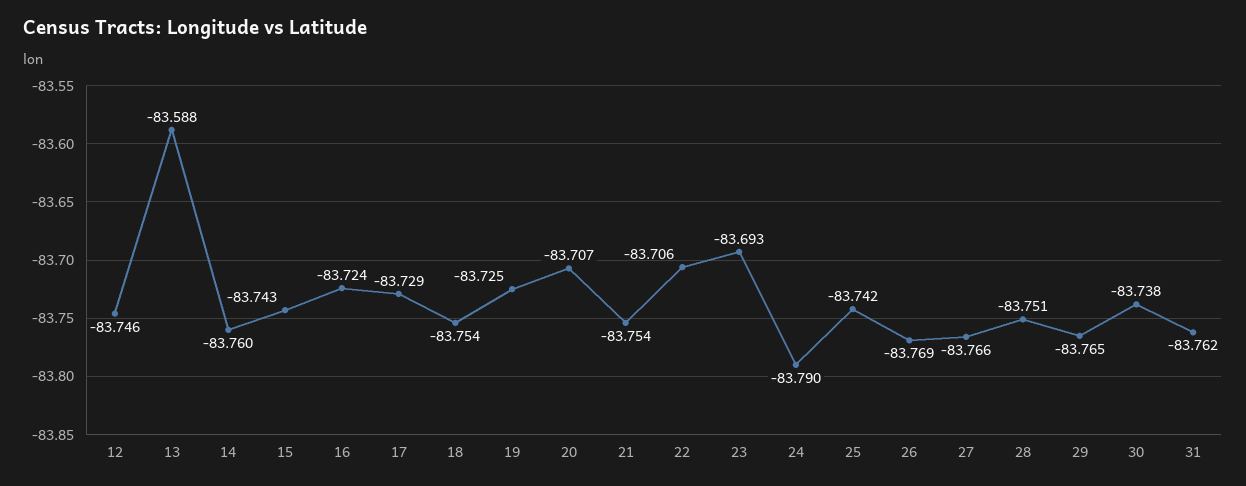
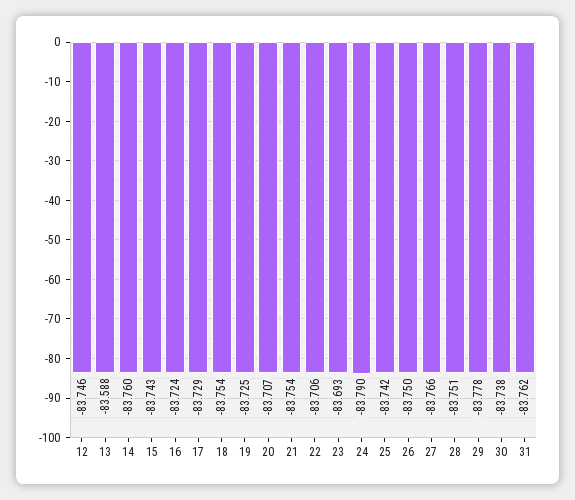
  {
    "12": -83.746,
    "13": -83.588,
    "14": -83.76,
    "15": -83.743,
    "16": -83.724,
    "17": -83.729,
    "18": -83.754,
    "19": -83.725,
    "20": -83.707,
    "21": -83.754,
    "22": -83.706,
    "23": -83.693,
    "24": -83.79,
    "25": -83.742,
-   "26": -83.769,
+   "26": -83.75,
    "27": -83.766,
    "28": -83.751,
-   "29": -83.765,
+   "29": -83.778,
    "30": -83.738,
    "31": -83.762
  }

